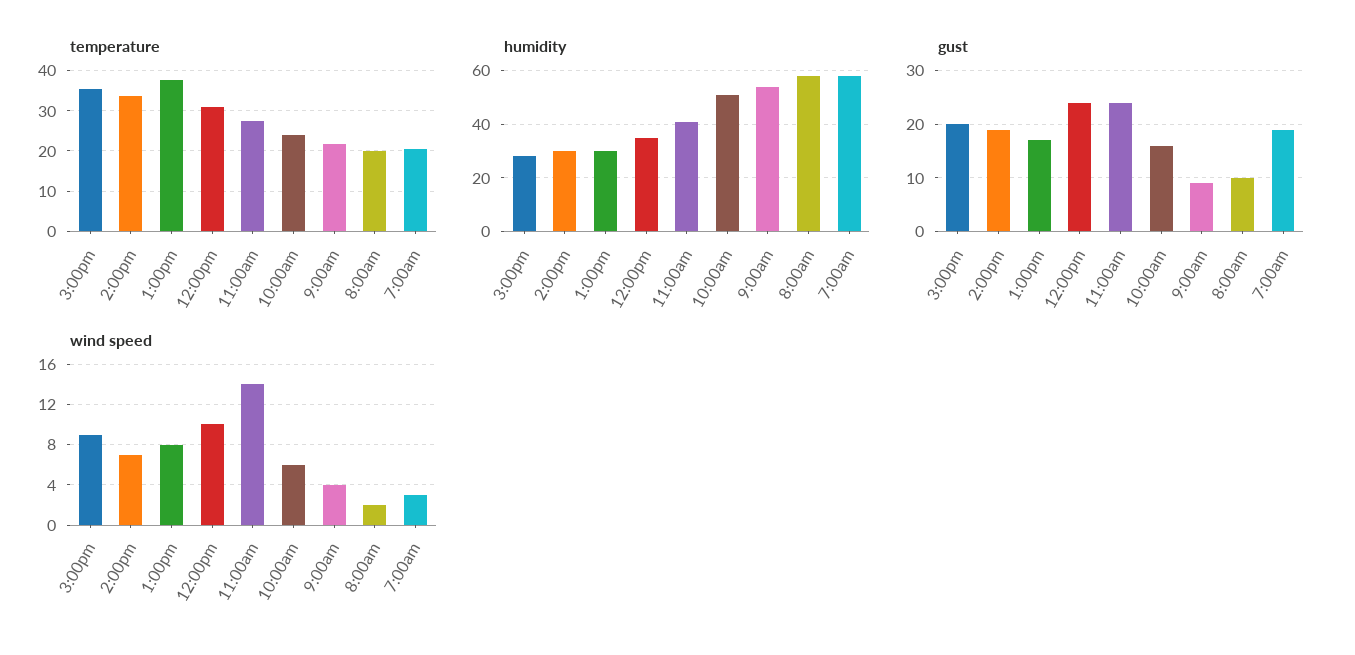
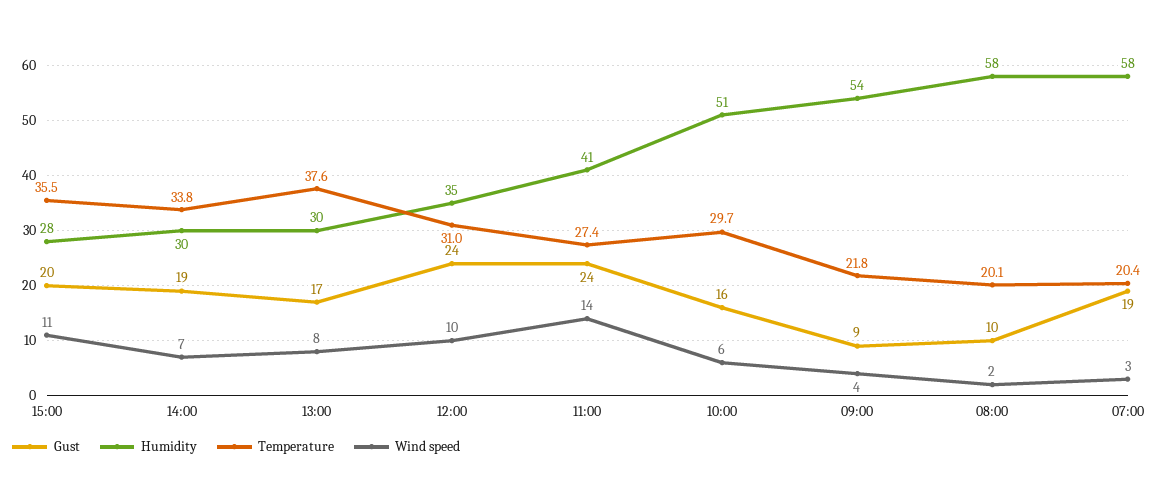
  {
    "temperature": {
      "3:00pm": 35.5,
      "2:00pm": 33.8,
      "1:00pm": 37.6,
      "12:00pm": 31,
      "11:00am": 27.4,
-     "10:00am": 24,
+     "10:00am": 29.7,
      "9:00am": 21.8,
      "8:00am": 20.1,
      "7:00am": 20.4
    },
    "humidity": {
      "3:00pm": 28,
      "2:00pm": 30,
      "1:00pm": 30,
      "12:00pm": 35,
      "11:00am": 41,
      "10:00am": 51,
      "9:00am": 54,
      "8:00am": 58,
      "7:00am": 58
    },
    "gust": {
      "3:00pm": 20,
      "2:00pm": 19,
      "1:00pm": 17,
      "12:00pm": 24,
      "11:00am": 24,
      "10:00am": 16,
      "9:00am": 9,
      "8:00am": 10,
      "7:00am": 19
    },
    "wind speed": {
-     "3:00pm": 9,
+     "3:00pm": 11,
      "2:00pm": 7,
      "1:00pm": 8,
      "12:00pm": 10,
      "11:00am": 14,
      "10:00am": 6,
      "9:00am": 4,
      "8:00am": 2,
      "7:00am": 3
    }
  }

